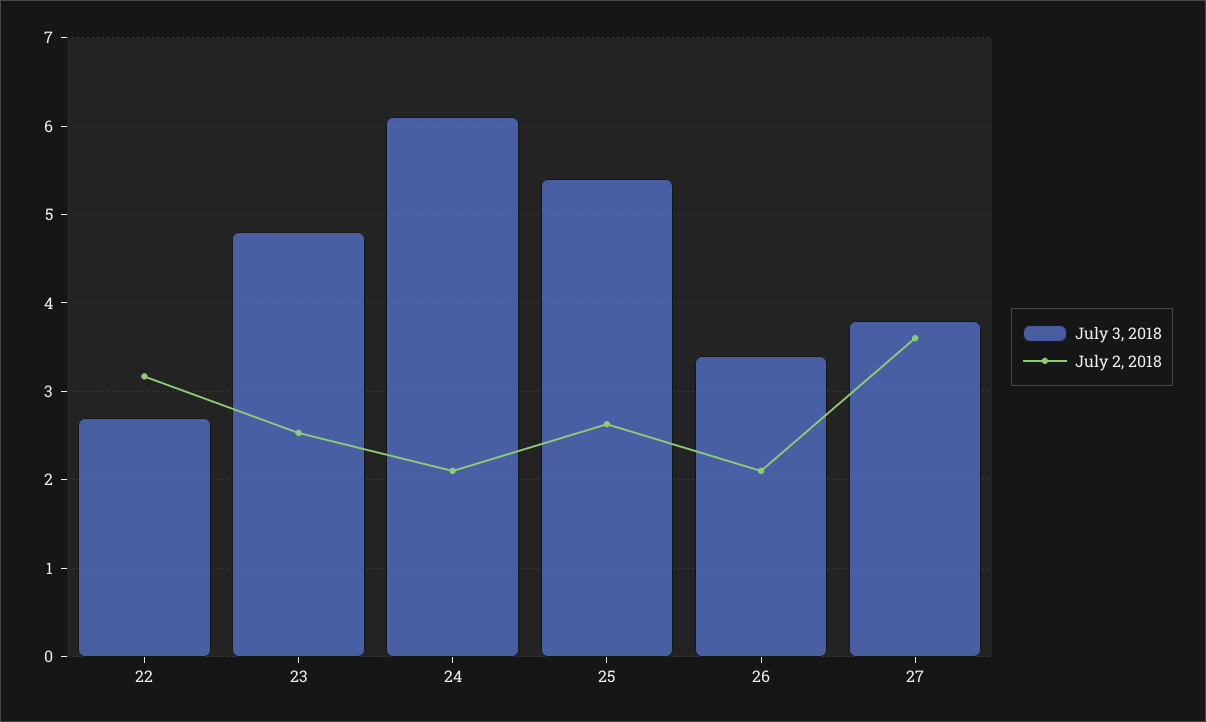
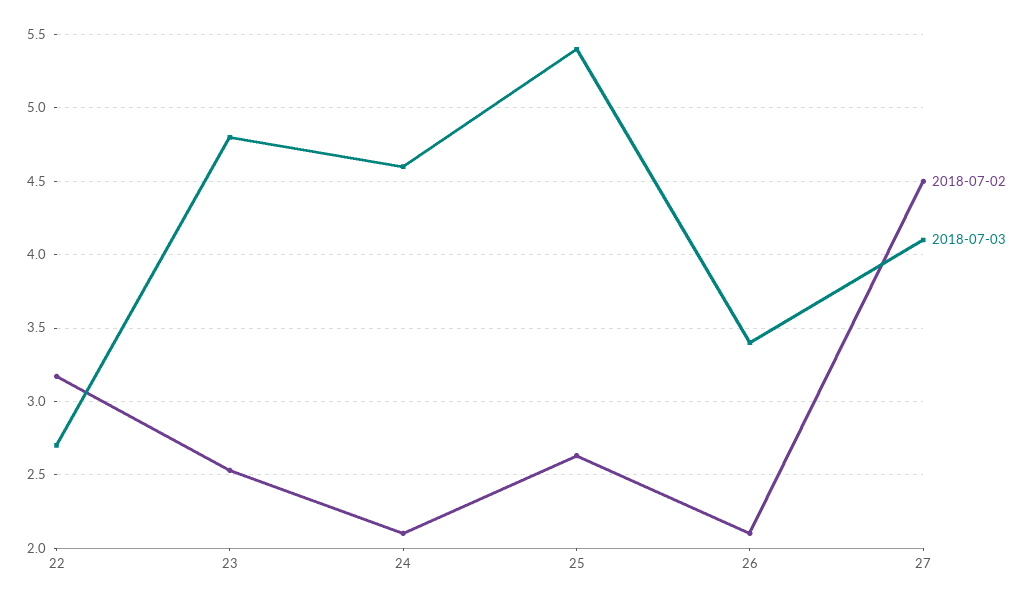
  {
    "July 3, 2018": {
      "22": 2.7,
      "23": 4.8,
-     "24": 6.1,
+     "24": 4.6,
      "25": 5.4,
      "26": 3.4,
-     "27": 3.8
+     "27": 4.1
    },
    "July 2, 2018": {
      "22": 3.15,
      "23": 2.55,
      "24": 2.1,
      "25": 2.65,
      "26": 2.1,
-     "27": 3.6
+     "27": 4.5
    }
  }

